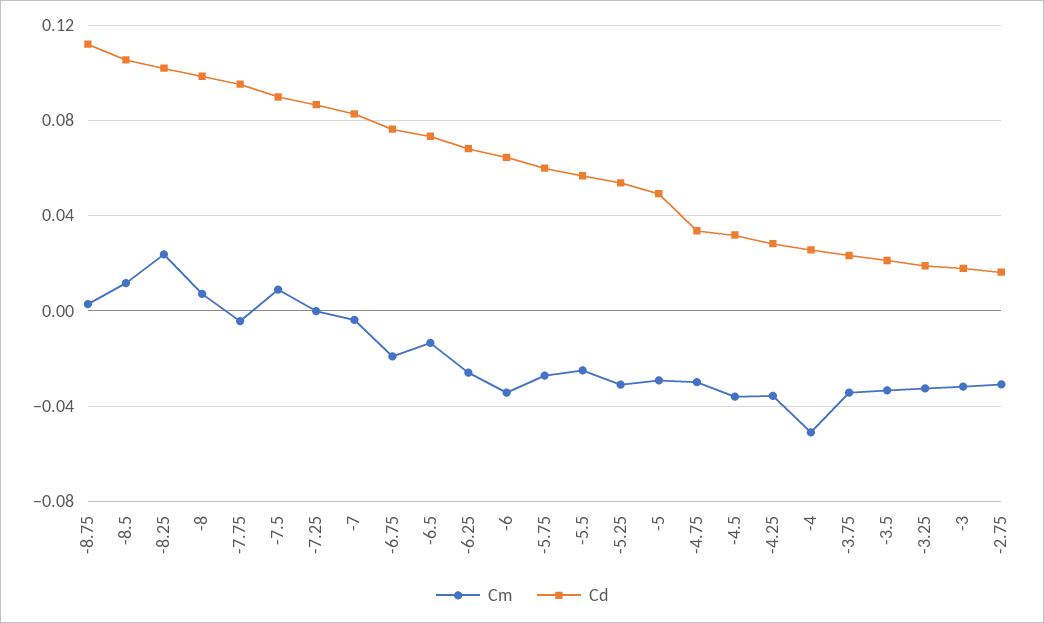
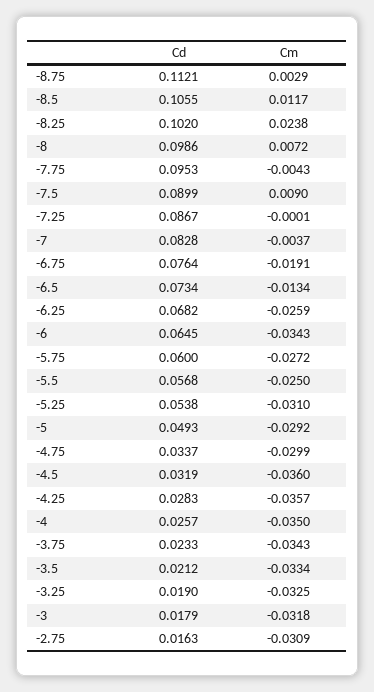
  {
    "Cm": {
      "-8.75": 0.0029,
      "-8.5": 0.0117,
      "-8.25": 0.0238,
      "-8": 0.0072,
      "-7.75": -0.0043,
      "-7.5": 0.009,
      "-7.25": -0.0001,
      "-7": -0.0037,
      "-6.75": -0.0191,
      "-6.5": -0.0134,
      "-6.25": -0.0259,
      "-6": -0.0343,
      "-5.75": -0.0272,
      "-5.5": -0.025,
      "-5.25": -0.031,
      "-5": -0.0292,
      "-4.75": -0.0299,
      "-4.5": -0.036,
      "-4.25": -0.0357,
-     "-4": -0.05,
+     "-4": -0.035,
      "-3.75": -0.0343,
      "-3.5": -0.0334,
      "-3.25": -0.0325,
      "-3": -0.0318,
      "-2.75": -0.0309
    },
    "Cd": {
      "-8.75": 0.1121,
      "-8.5": 0.1055,
      "-8.25": 0.102,
      "-8": 0.0986,
      "-7.75": 0.0953,
      "-7.5": 0.0899,
      "-7.25": 0.0867,
      "-7": 0.0828,
      "-6.75": 0.0764,
      "-6.5": 0.0734,
      "-6.25": 0.0682,
      "-6": 0.0645,
      "-5.75": 0.06,
      "-5.5": 0.0568,
      "-5.25": 0.0538,
      "-5": 0.0493,
      "-4.75": 0.0337,
      "-4.5": 0.0319,
      "-4.25": 0.0283,
      "-4": 0.0257,
      "-3.75": 0.0233,
      "-3.5": 0.0212,
      "-3.25": 0.019,
      "-3": 0.0179,
      "-2.75": 0.0163
    }
  }

